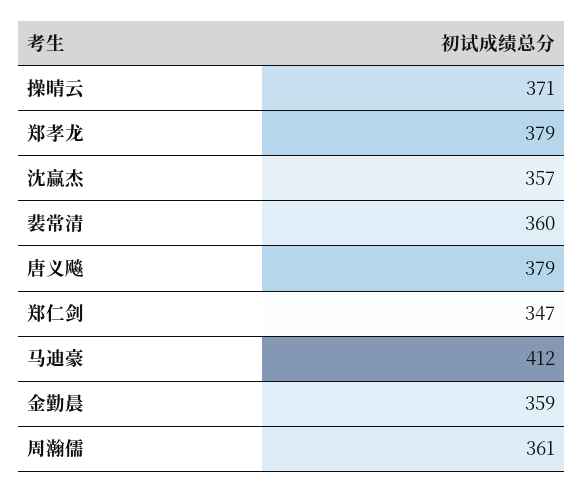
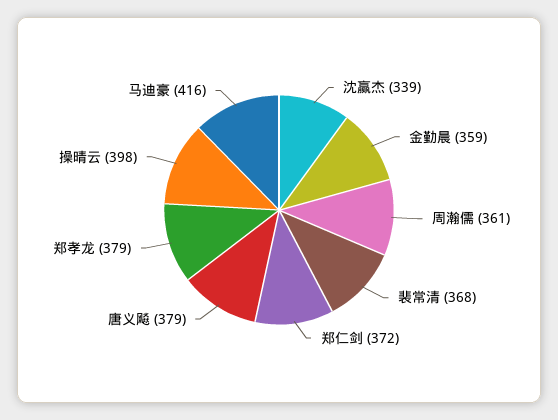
  {
-   "操晴云": 371,
+   "操晴云": 398,
    "郑孝龙": 379,
-   "沈赢杰": 357,
+   "沈赢杰": 339,
-   "裴常清": 360,
+   "裴常清": 368,
    "唐义飚": 379,
-   "郑仁剑": 347,
+   "郑仁剑": 372,
-   "马迪豪": 412,
+   "马迪豪": 416,
    "金勤晨": 359,
    "周瀚儒": 361
  }

